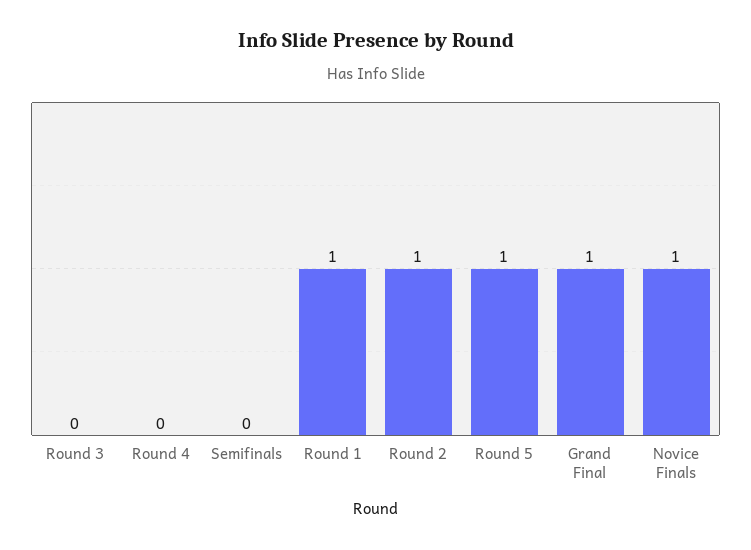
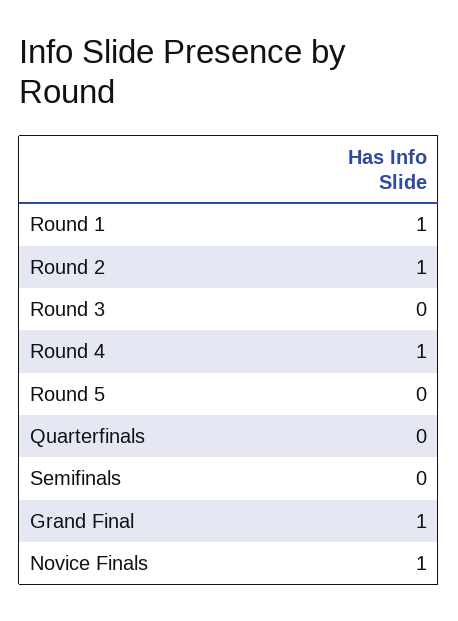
  {
    "Round 3": 0,
-   "Round 4": 0,
+   "Round 4": 1,
    "Semifinals": 0,
    "Round 1": 1,
    "Round 2": 1,
-   "Round 5": 1,
+   "Round 5": 0,
    "Grand Final": 1,
-   "Novice Finals": 1
+   "Novice Finals": 1,
+   "Quarterfinals": 0
  }

